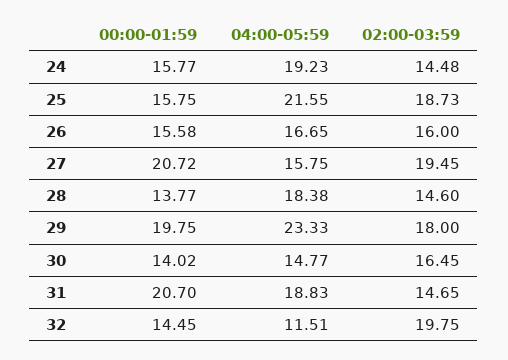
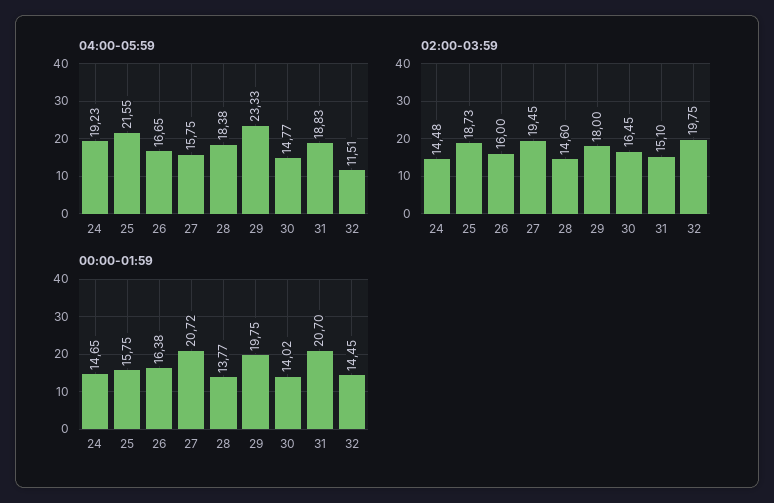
  {
    "00:00-01:59": {
-     "24": 15.77,
+     "24": 14.65,
      "25": 15.75,
-     "26": 15.58,
+     "26": 16.38,
      "27": 20.72,
      "28": 13.77,
      "29": 19.75,
      "30": 14.02,
      "31": 20.7,
      "32": 14.45
    },
    "04:00-05:59": {
      "24": 19.23,
      "25": 21.55,
      "26": 16.65,
      "27": 15.75,
      "28": 18.38,
      "29": 23.33,
      "30": 14.77,
      "31": 18.83,
      "32": 11.51
    },
    "02:00-03:59": {
      "24": 14.48,
      "25": 18.73,
      "26": 16,
      "27": 19.45,
      "28": 14.6,
      "29": 18,
      "30": 16.45,
-     "31": 14.65,
+     "31": 15.1,
      "32": 19.75
    }
  }

